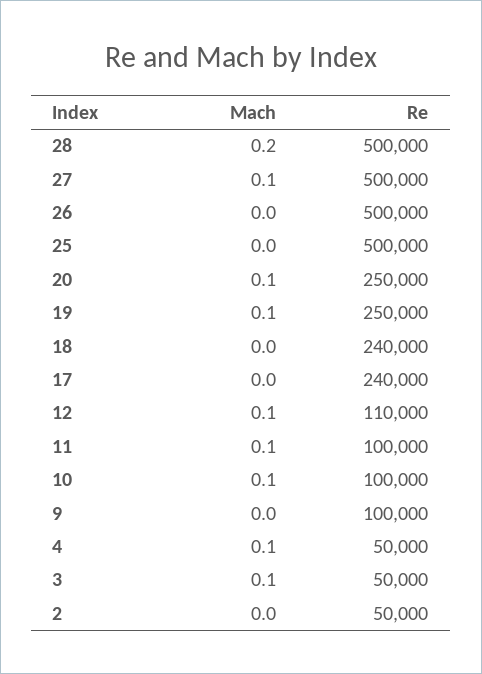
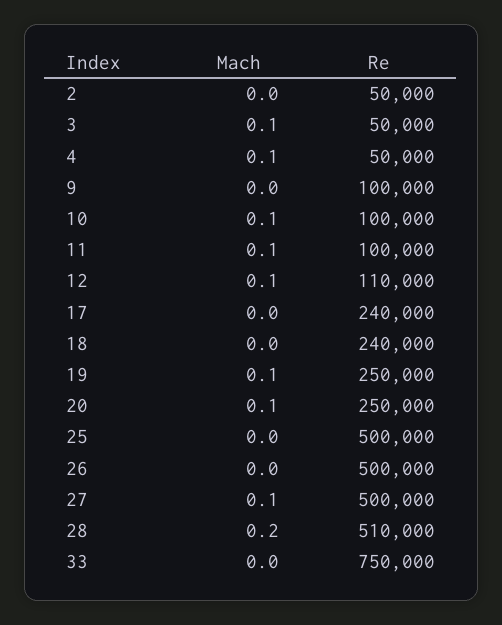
  {
    "Mach": {
      "28": 0.2,
      "27": 0.1,
      "26": 0,
      "25": 0,
      "20": 0.1,
      "19": 0.1,
      "18": 0,
      "17": 0,
      "12": 0.1,
      "11": 0.1,
      "10": 0.1,
      "9": 0,
      "4": 0.1,
      "3": 0.1,
-     "2": 0
+     "2": 0,
+     "33": 0
    },
    "Re": {
-     "28": 500000,
+     "28": 510000,
      "27": 500000,
      "26": 500000,
      "25": 500000,
      "20": 250000,
      "19": 250000,
      "18": 240000,
      "17": 240000,
      "12": 110000,
      "11": 100000,
      "10": 100000,
      "9": 100000,
      "4": 50000,
      "3": 50000,
-     "2": 50000
+     "2": 50000,
+     "33": 750000
    }
  }

